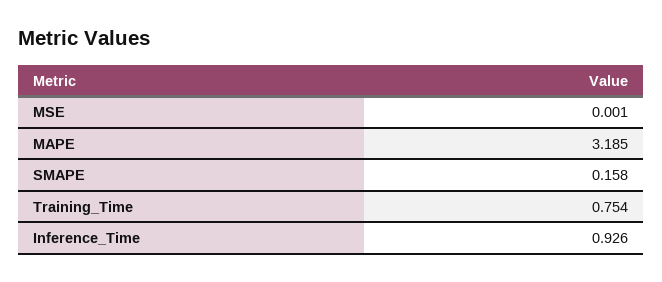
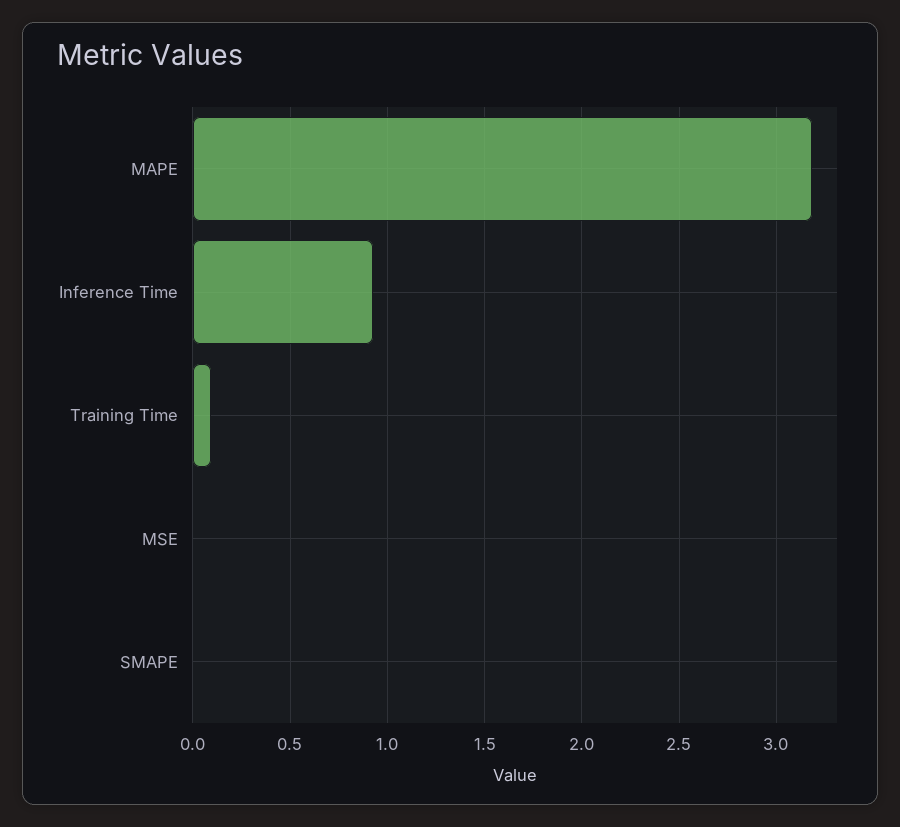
  {
    "MSE": 0.001,
    "MAPE": 3.185,
-   "SMAPE": 0.158,
+   "SMAPE": 0,
-   "Training_Time": 0.754,
+   "Training_Time": 0.1,
    "Inference_Time": 0.926
  }

